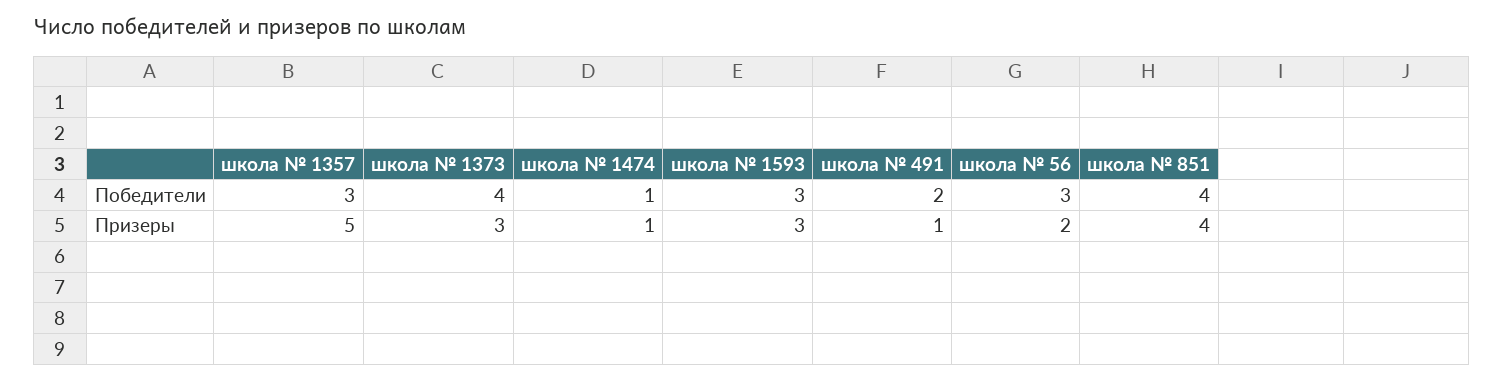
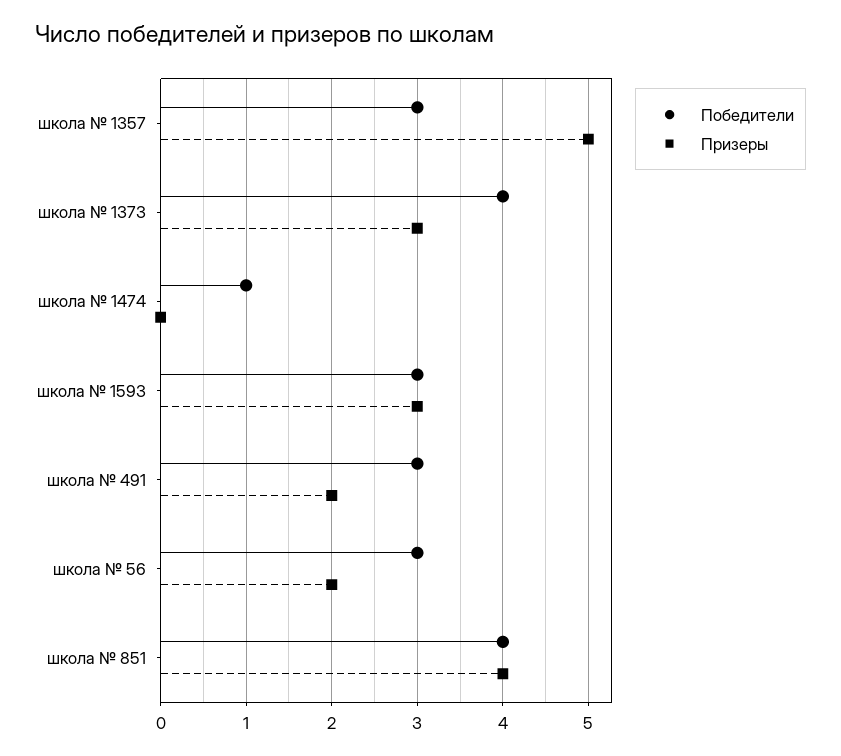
  {
    "Победители": {
      "школа № 1357": 3,
      "школа № 1373": 4,
      "школа № 1474": 1,
      "школа № 1593": 3,
-     "школа № 491": 2,
+     "школа № 491": 3,
      "школа № 56": 3,
      "школа № 851": 4
    },
    "Призеры": {
      "школа № 1357": 5,
      "школа № 1373": 3,
-     "школа № 1474": 1,
+     "школа № 1474": 0,
      "школа № 1593": 3,
-     "школа № 491": 1,
+     "школа № 491": 2,
      "школа № 56": 2,
      "школа № 851": 4
    }
  }

